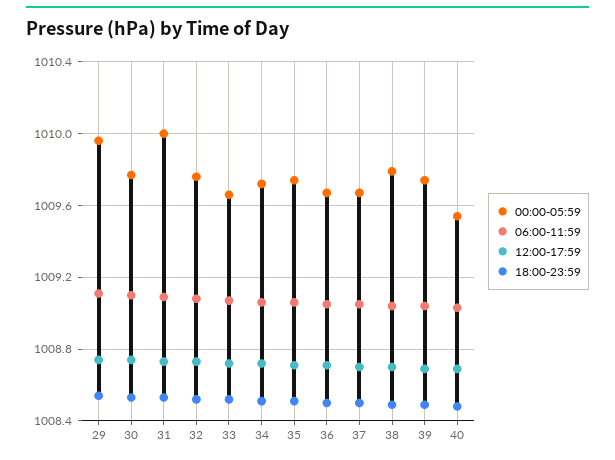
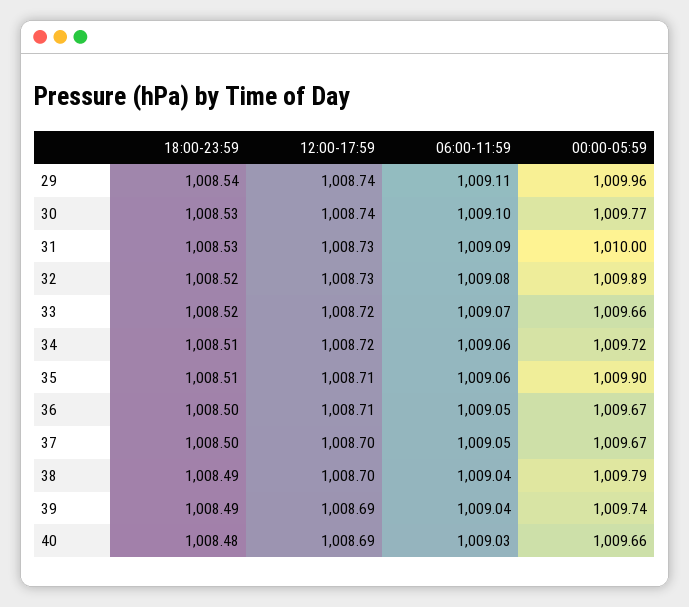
  {
    "00:00-05:59": {
      "29": 1009.96,
      "30": 1009.77,
      "31": 1010,
-     "32": 1009.75,
+     "32": 1009.89,
      "33": 1009.66,
      "34": 1009.72,
-     "35": 1009.75,
+     "35": 1009.9,
      "36": 1009.67,
      "37": 1009.67,
      "38": 1009.79,
      "39": 1009.74,
-     "40": 1009.55
+     "40": 1009.66
    },
    "06:00-11:59": {
      "29": 1009.11,
      "30": 1009.1,
      "31": 1009.09,
      "32": 1009.08,
      "33": 1009.07,
      "34": 1009.06,
      "35": 1009.06,
      "36": 1009.05,
      "37": 1009.05,
      "38": 1009.04,
      "39": 1009.04,
      "40": 1009.03
    },
    "12:00-17:59": {
      "29": 1008.74,
      "30": 1008.74,
      "31": 1008.73,
      "32": 1008.73,
      "33": 1008.72,
      "34": 1008.72,
      "35": 1008.71,
      "36": 1008.71,
      "37": 1008.7,
      "38": 1008.7,
      "39": 1008.69,
      "40": 1008.69
    },
    "18:00-23:59": {
      "29": 1008.54,
      "30": 1008.53,
      "31": 1008.53,
      "32": 1008.52,
      "33": 1008.52,
      "34": 1008.51,
      "35": 1008.51,
      "36": 1008.5,
      "37": 1008.5,
      "38": 1008.49,
      "39": 1008.49,
      "40": 1008.48
    }
  }

